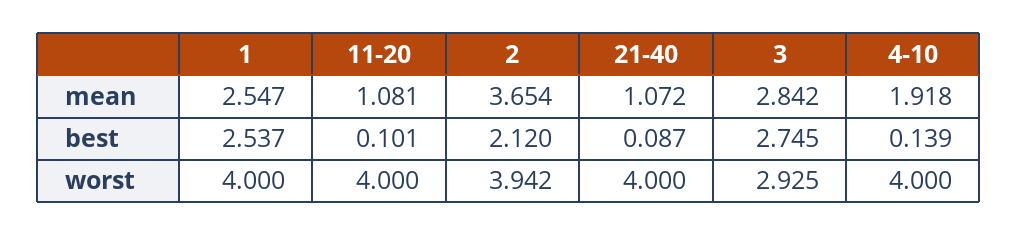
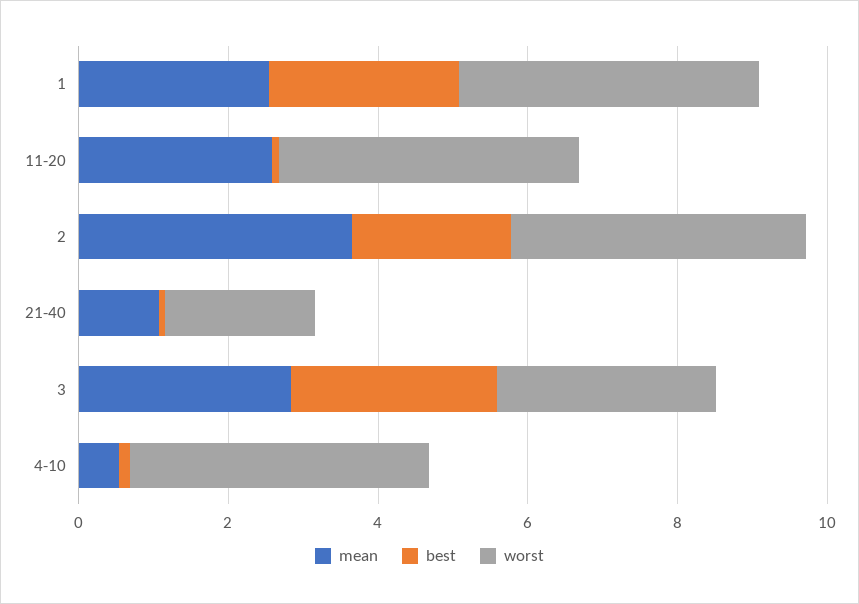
  {
    "mean": {
      "1": 2.547,
-     "11-20": 1.081,
+     "11-20": 2.5,
      "2": 3.654,
      "21-40": 1.072,
      "3": 2.842,
-     "4-10": 1.918
+     "4-10": 0.5
    },
    "best": {
      "1": 2.537,
      "11-20": 0.101,
      "2": 2.12,
      "21-40": 0.087,
      "3": 2.745,
      "4-10": 0.139
    },
    "worst": {
      "1": 4,
      "11-20": 4,
      "2": 3.942,
-     "21-40": 4,
+     "21-40": 2,
      "3": 2.925,
      "4-10": 4
    }
  }

